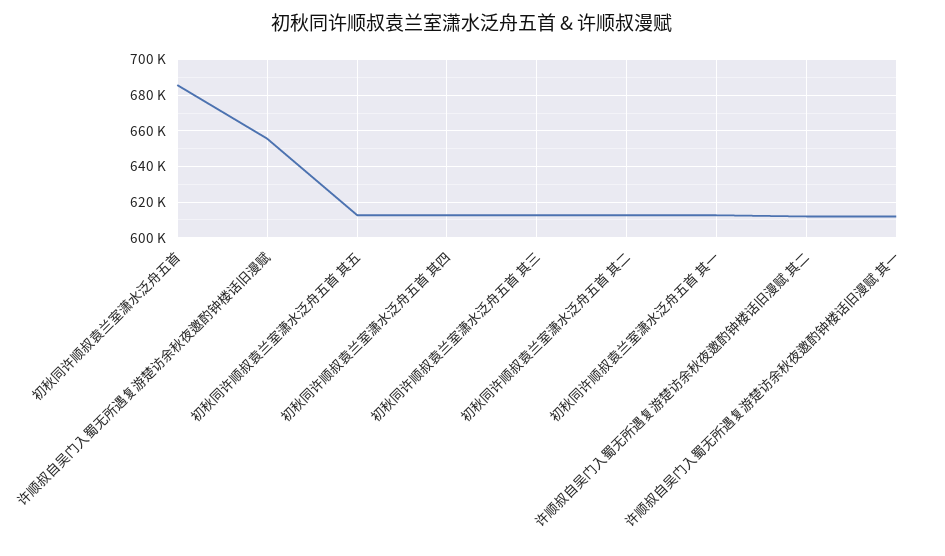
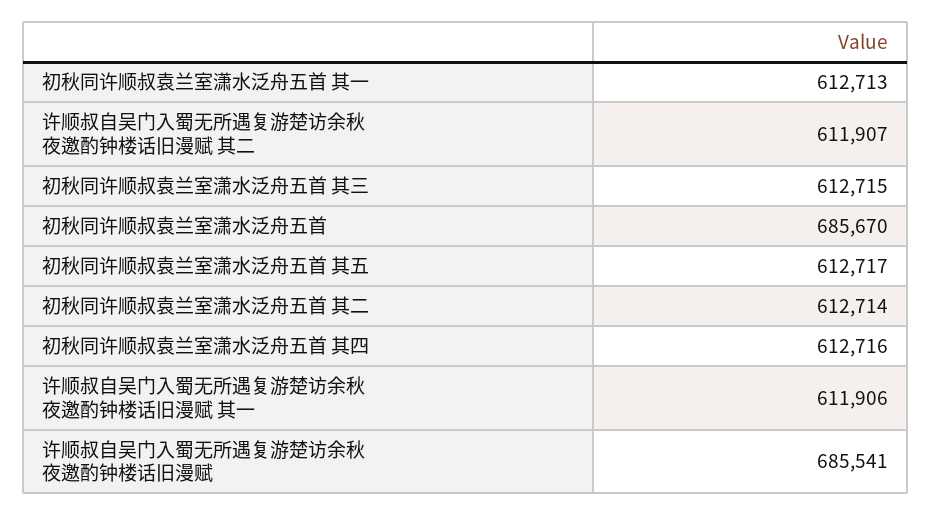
  {
    "初秋同许顺叔袁兰室潇水泛舟五首": 685670,
-   "许顺叔自吴门入蜀无所遇复游楚访余秋夜邀酌钟楼话旧漫赋": 655000,
+   "许顺叔自吴门入蜀无所遇复游楚访余秋夜邀酌钟楼话旧漫赋": 685541,
    "初秋同许顺叔袁兰室潇水泛舟五首 其五": 612717,
    "初秋同许顺叔袁兰室潇水泛舟五首 其四": 612716,
    "初秋同许顺叔袁兰室潇水泛舟五首 其三": 612715,
    "初秋同许顺叔袁兰室潇水泛舟五首 其二": 612714,
    "初秋同许顺叔袁兰室潇水泛舟五首 其一": 612713,
    "许顺叔自吴门入蜀无所遇复游楚访余秋夜邀酌钟楼话旧漫赋 其二": 611907,
    "许顺叔自吴门入蜀无所遇复游楚访余秋夜邀酌钟楼话旧漫赋 其一": 611906
  }

